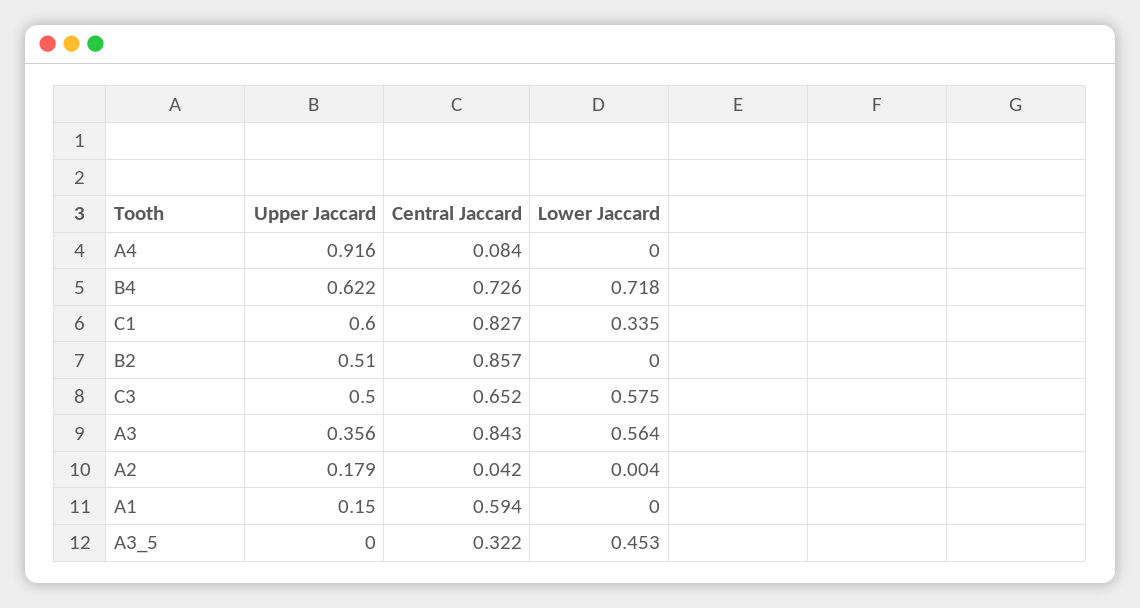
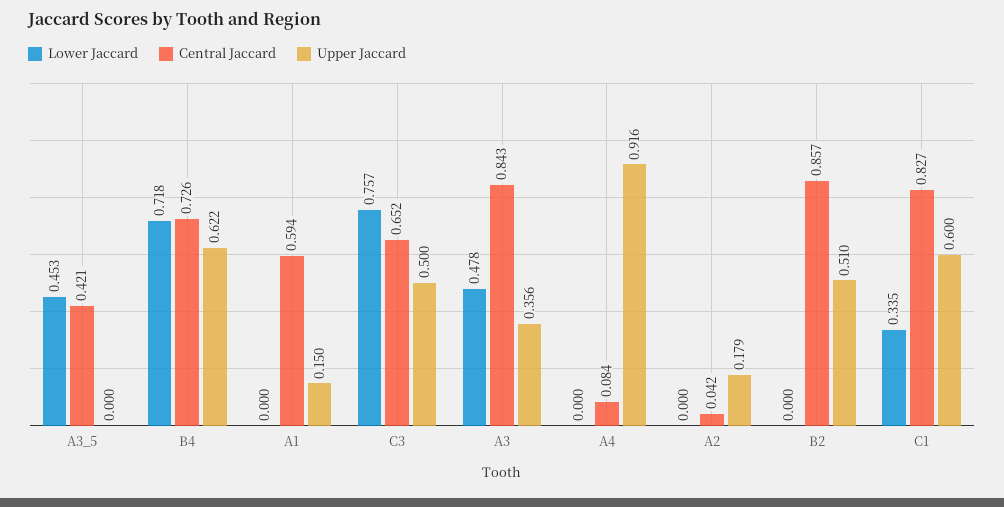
  {
    "Upper Jaccard": {
      "A4": 0.916,
      "B4": 0.622,
      "C1": 0.6,
      "B2": 0.51,
      "C3": 0.5,
      "A3": 0.356,
      "A2": 0.179,
      "A1": 0.15,
      "A3_5": 0
    },
    "Central Jaccard": {
      "A4": 0.084,
      "B4": 0.726,
      "C1": 0.827,
      "B2": 0.857,
      "C3": 0.652,
      "A3": 0.843,
      "A2": 0.042,
      "A1": 0.594,
-     "A3_5": 0.322
+     "A3_5": 0.421
    },
    "Lower Jaccard": {
      "A4": 0,
      "B4": 0.718,
      "C1": 0.335,
      "B2": 0,
-     "C3": 0.575,
+     "C3": 0.757,
-     "A3": 0.564,
+     "A3": 0.478,
-     "A2": 0.004,
+     "A2": 0,
      "A1": 0,
      "A3_5": 0.453
    }
  }

